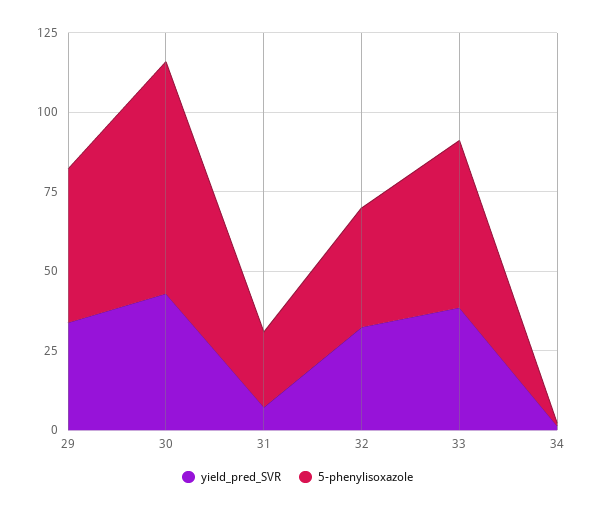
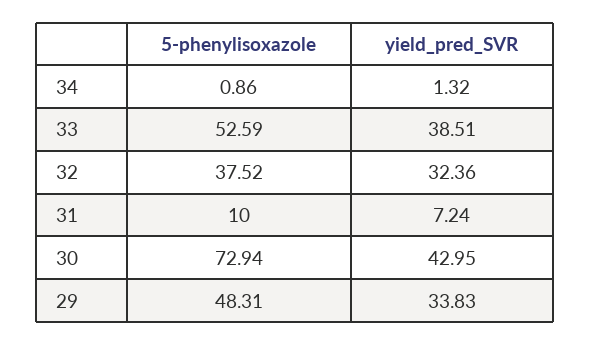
  {
    "yield_pred_SVR": {
      "29": 33.83,
      "30": 42.95,
      "31": 7.24,
      "32": 32.36,
      "33": 38.51,
      "34": 1.32
    },
    "5-phenylisoxazole": {
      "29": 48.31,
      "30": 72.94,
-     "31": 25,
+     "31": 10,
      "32": 37.52,
      "33": 52.59,
      "34": 0.86
    }
  }

